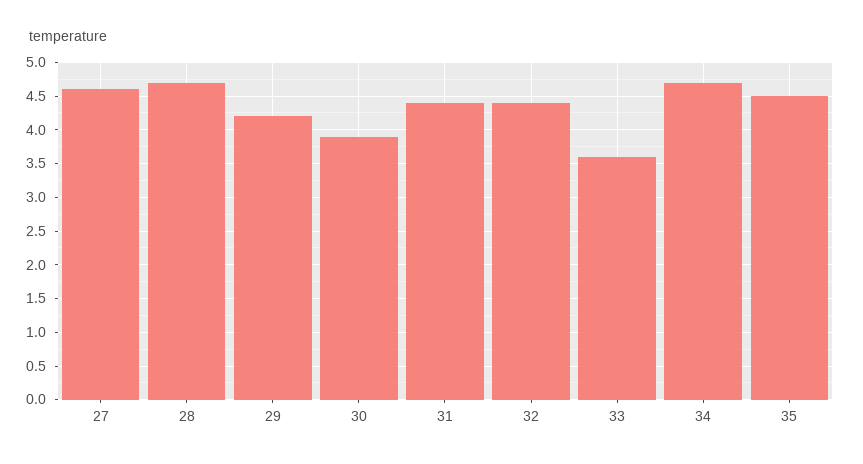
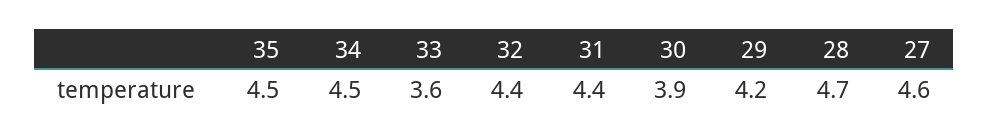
  {
    "27": 4.6,
    "28": 4.7,
    "29": 4.2,
    "30": 3.9,
    "31": 4.4,
    "32": 4.4,
    "33": 3.6,
-   "34": 4.7,
+   "34": 4.5,
    "35": 4.5
  }

